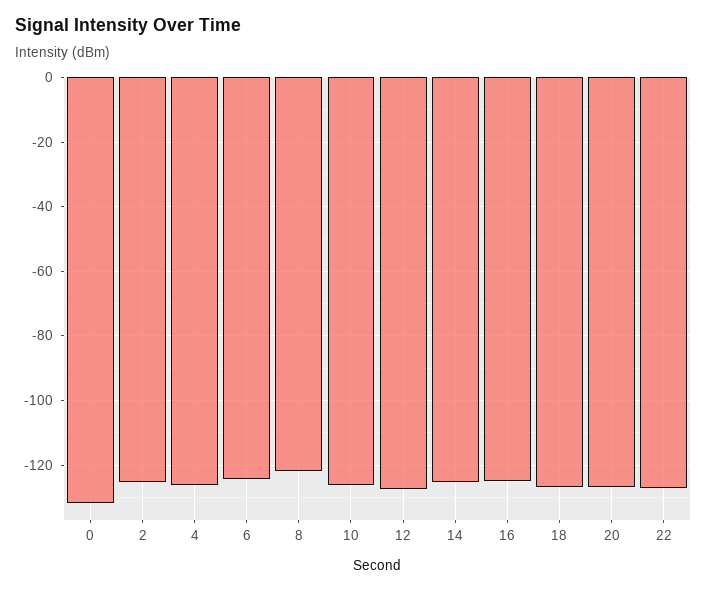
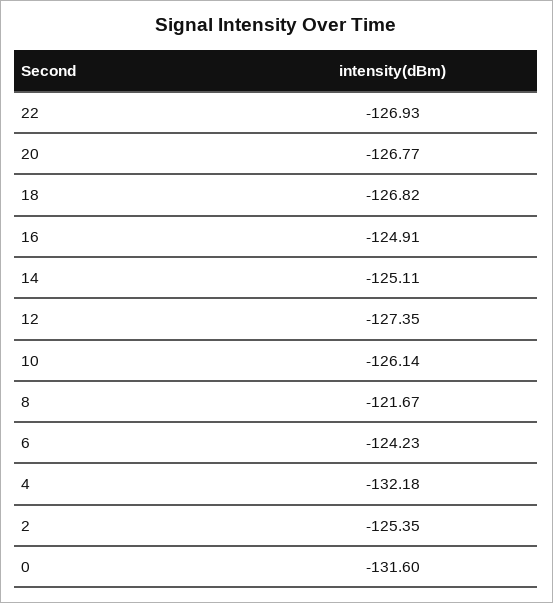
  {
    "0": -131.6,
    "2": -125.35,
-   "4": -126,
+   "4": -132.18,
    "6": -124.23,
    "8": -121.67,
    "10": -126.14,
    "12": -127.35,
    "14": -125.11,
    "16": -124.91,
    "18": -126.82,
    "20": -126.77,
    "22": -126.93
  }

